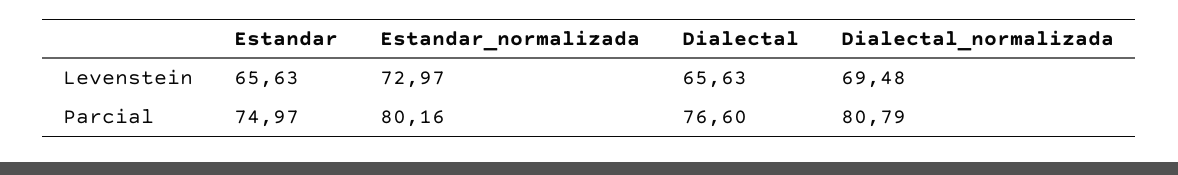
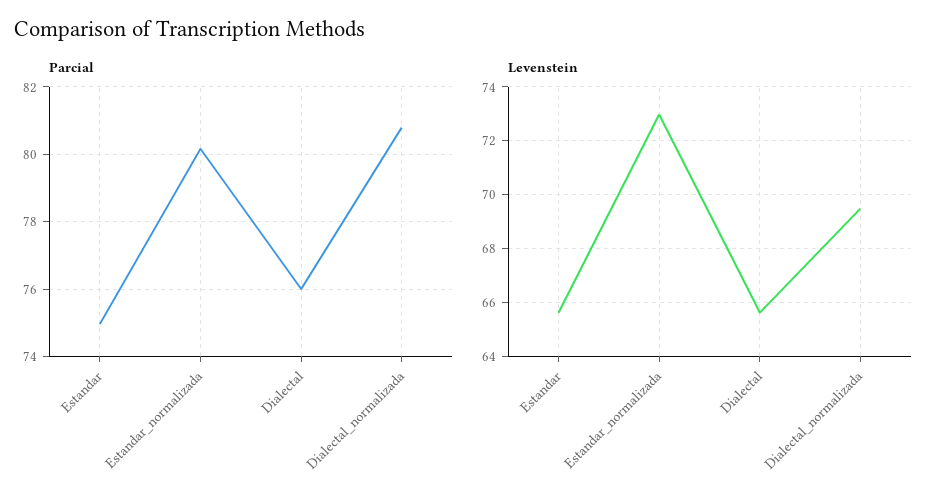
  {
    "Levenstein": {
      "Estandar": 65.63,
      "Estandar_normalizada": 72.97,
      "Dialectal": 65.63,
      "Dialectal_normalizada": 69.48
    },
    "Parcial": {
      "Estandar": 74.97,
      "Estandar_normalizada": 80.16,
-     "Dialectal": 76.6,
+     "Dialectal": 76,
      "Dialectal_normalizada": 80.79
    }
  }

